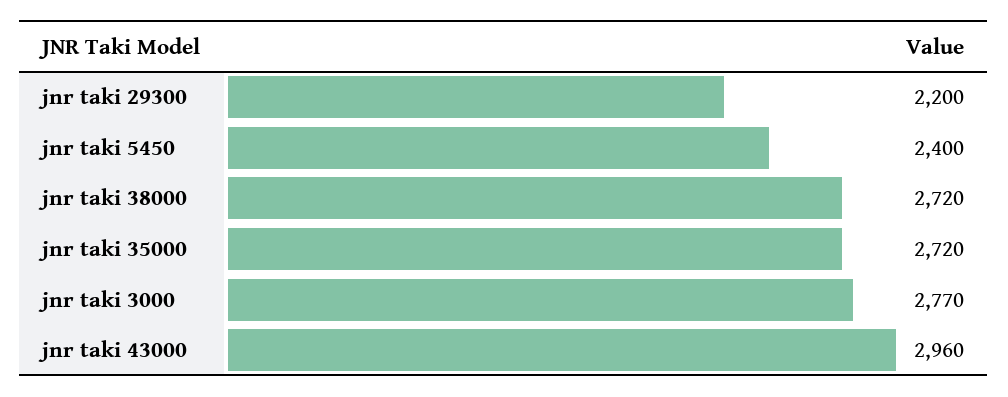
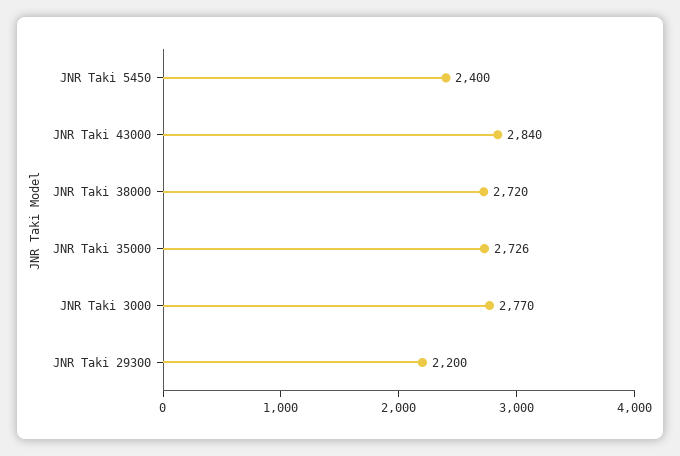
  {
    "jnr taki 29300": 2200,
    "jnr taki 5450": 2400,
    "jnr taki 38000": 2720,
-   "jnr taki 35000": 2720,
+   "jnr taki 35000": 2726,
    "jnr taki 3000": 2770,
-   "jnr taki 43000": 2960
+   "jnr taki 43000": 2840
  }

